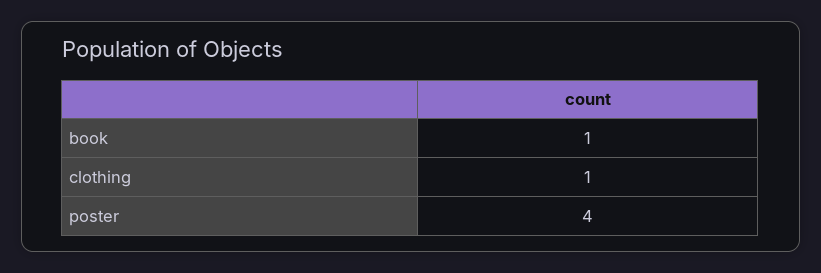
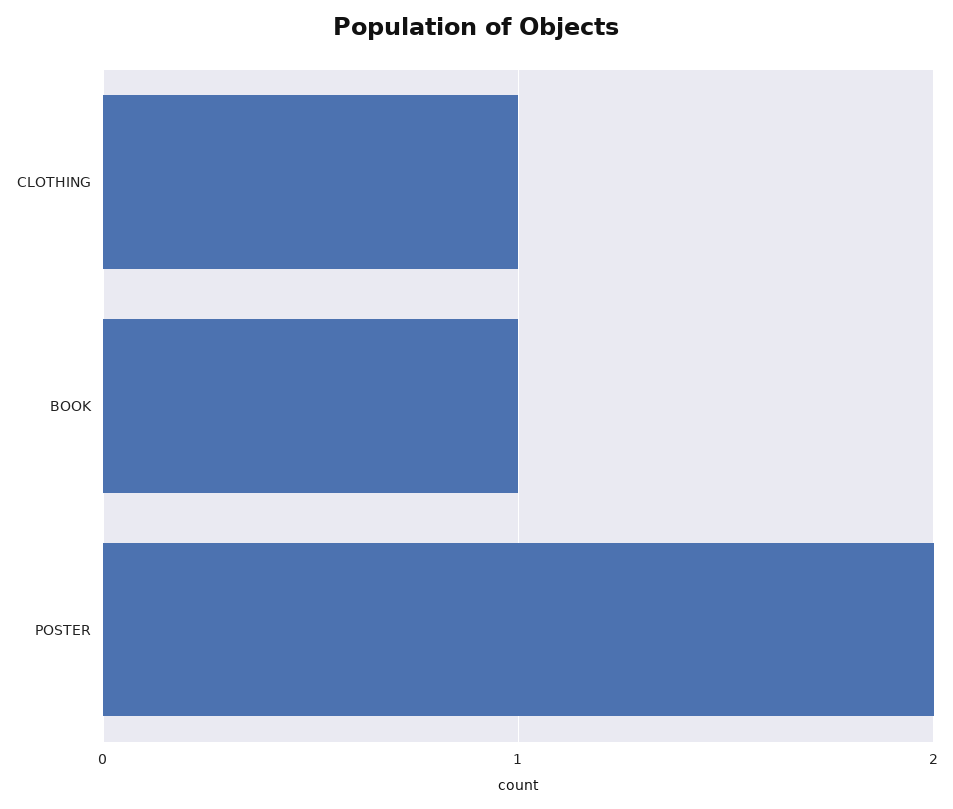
  {
    "book": 1,
    "clothing": 1,
-   "poster": 4
+   "poster": 2
  }

